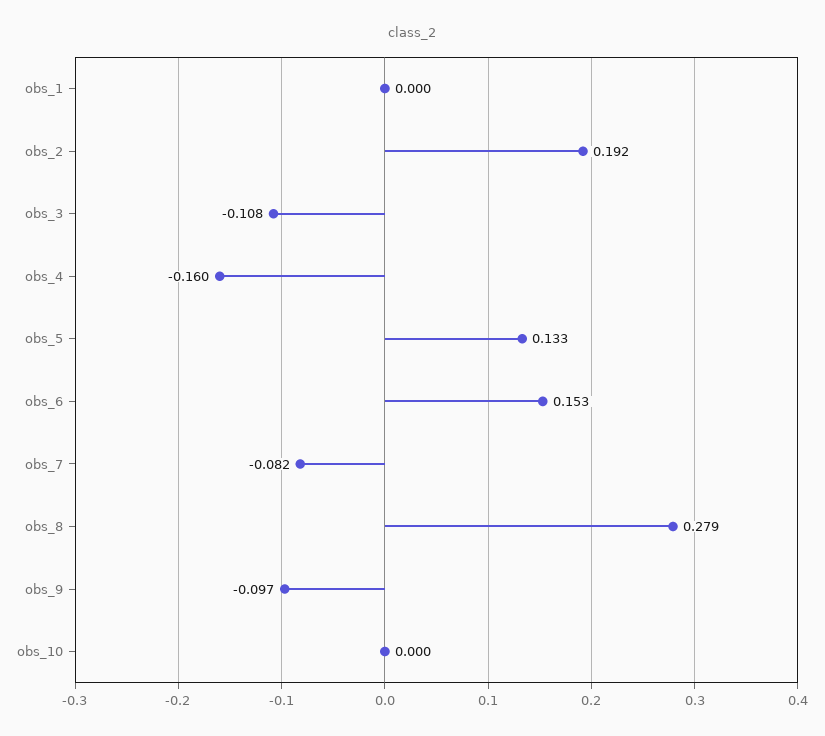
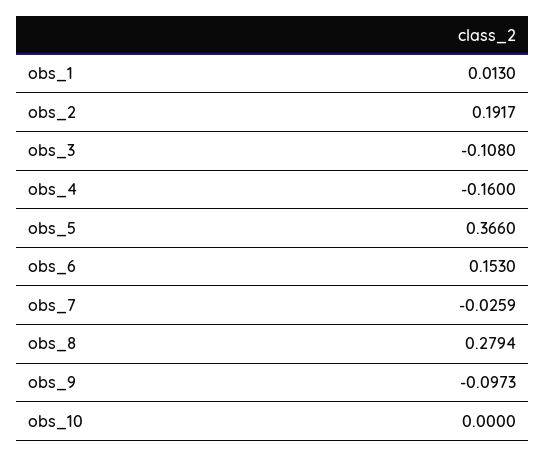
  {
-   "obs_1": 0,
+   "obs_1": 0.013,
    "obs_2": 0.1917,
    "obs_3": -0.108,
    "obs_4": -0.16,
-   "obs_5": 0.133,
+   "obs_5": 0.366,
    "obs_6": 0.153,
-   "obs_7": -0.082,
+   "obs_7": -0.0259,
    "obs_8": 0.2794,
    "obs_9": -0.0973,
    "obs_10": 0
  }

